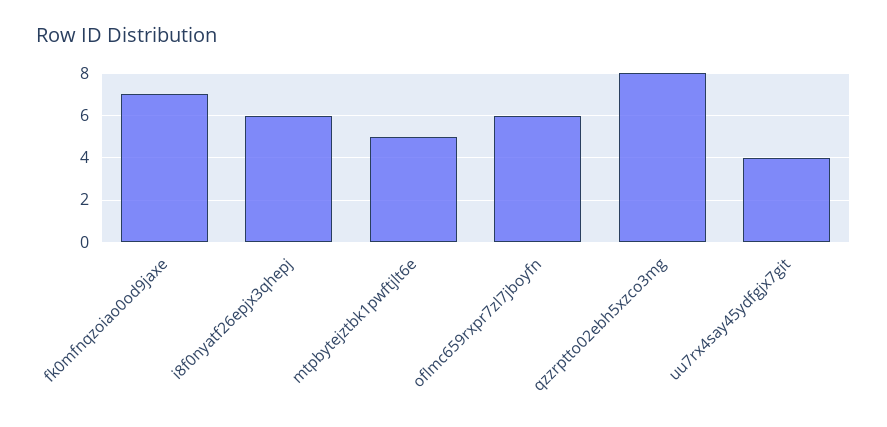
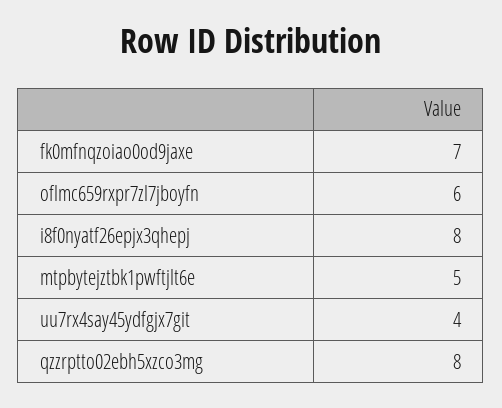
  {
    "fk0mfnqzoiao0od9jaxe": 7,
-   "i8f0nyatf26epjx3qhepj": 6,
+   "i8f0nyatf26epjx3qhepj": 8,
    "mtpbytejztbk1pwftjlt6e": 5,
    "oflmc659rxpr7zl7jboyfn": 6,
    "qzzrptto02ebh5xzco3mg": 8,
    "uu7rx4say45ydfgjx7git": 4
  }

